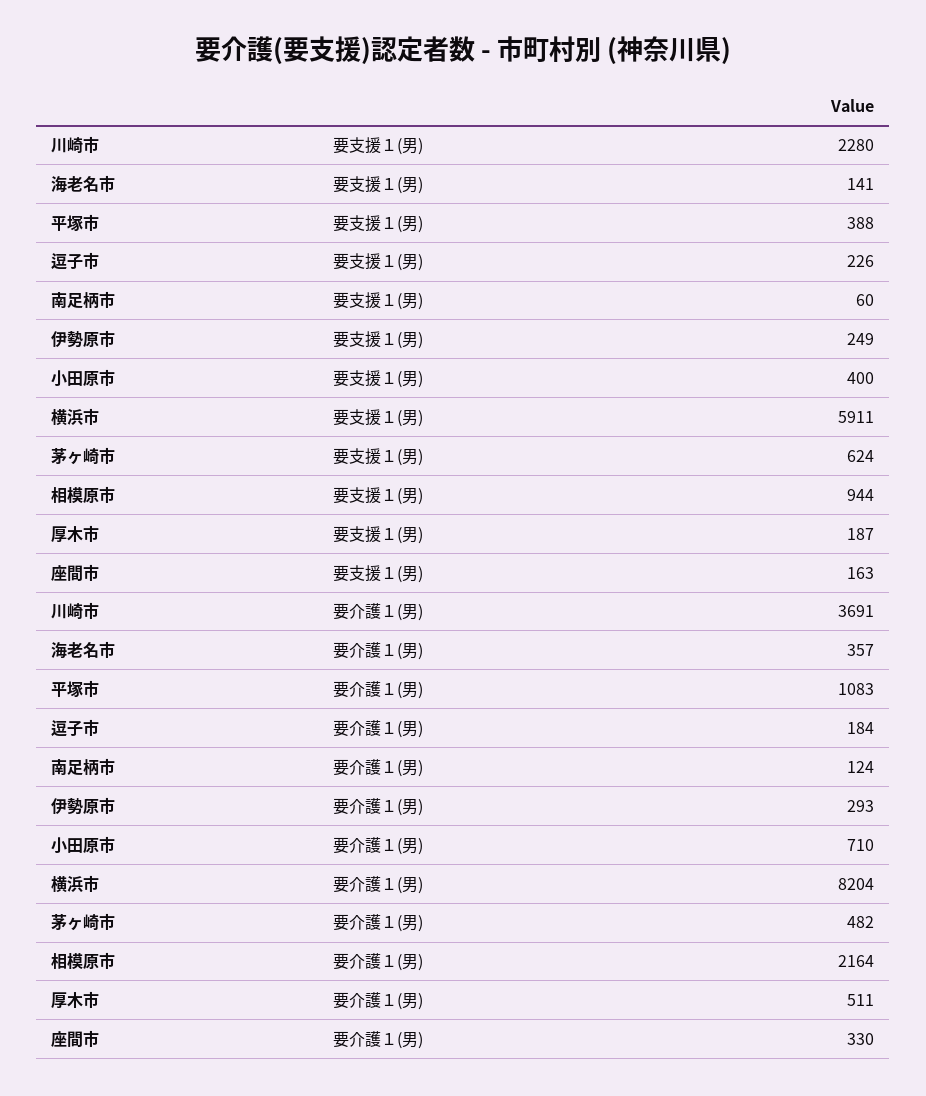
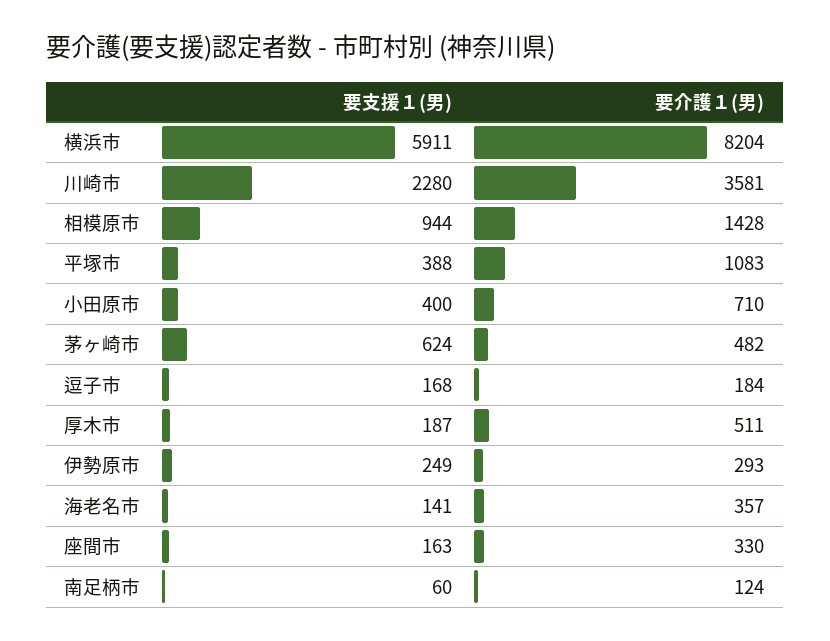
  {
    "川崎市": {
      "要支援１(男)": 2280,
-     "要介護１(男)": 3691
+     "要介護１(男)": 3581
    },
    "海老名市": {
      "要支援１(男)": 141,
      "要介護１(男)": 357
    },
    "平塚市": {
      "要支援１(男)": 388,
      "要介護１(男)": 1083
    },
    "逗子市": {
-     "要支援１(男)": 226,
+     "要支援１(男)": 168,
      "要介護１(男)": 184
    },
    "南足柄市": {
      "要支援１(男)": 60,
      "要介護１(男)": 124
    },
    "伊勢原市": {
      "要支援１(男)": 249,
      "要介護１(男)": 293
    },
    "小田原市": {
      "要支援１(男)": 400,
      "要介護１(男)": 710
    },
    "横浜市": {
      "要支援１(男)": 5911,
      "要介護１(男)": 8204
    },
    "茅ヶ崎市": {
      "要支援１(男)": 624,
      "要介護１(男)": 482
    },
    "相模原市": {
      "要支援１(男)": 944,
-     "要介護１(男)": 2164
+     "要介護１(男)": 1428
    },
    "厚木市": {
      "要支援１(男)": 187,
      "要介護１(男)": 511
    },
    "座間市": {
      "要支援１(男)": 163,
      "要介護１(男)": 330
    }
  }

